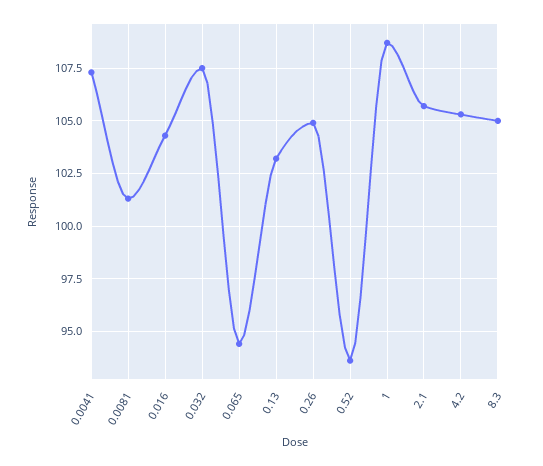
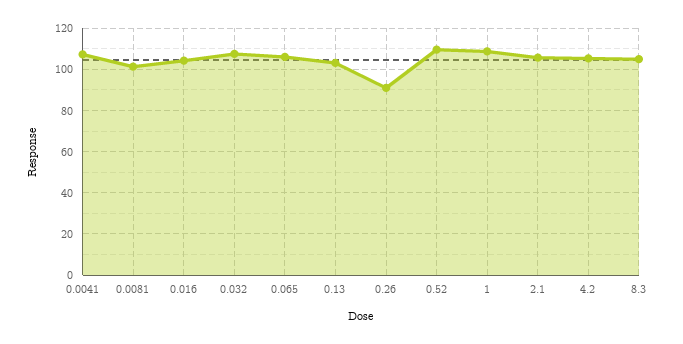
  {
    "0.0041": 107.5,
    "0.0081": 101.5,
    "0.016": 104.5,
    "0.032": 107.5,
-   "0.065": 94.5,
+   "0.065": 105,
    "0.13": 103,
-   "0.26": 105,
+   "0.26": 90,
-   "0.52": 93.5,
+   "0.52": 110,
    "1": 108.5,
    "2.1": 105.5,
    "4.2": 105.5,
    "8.3": 105
  }

